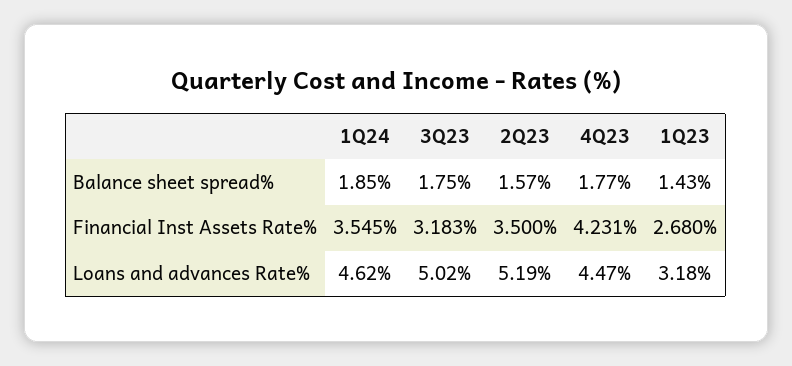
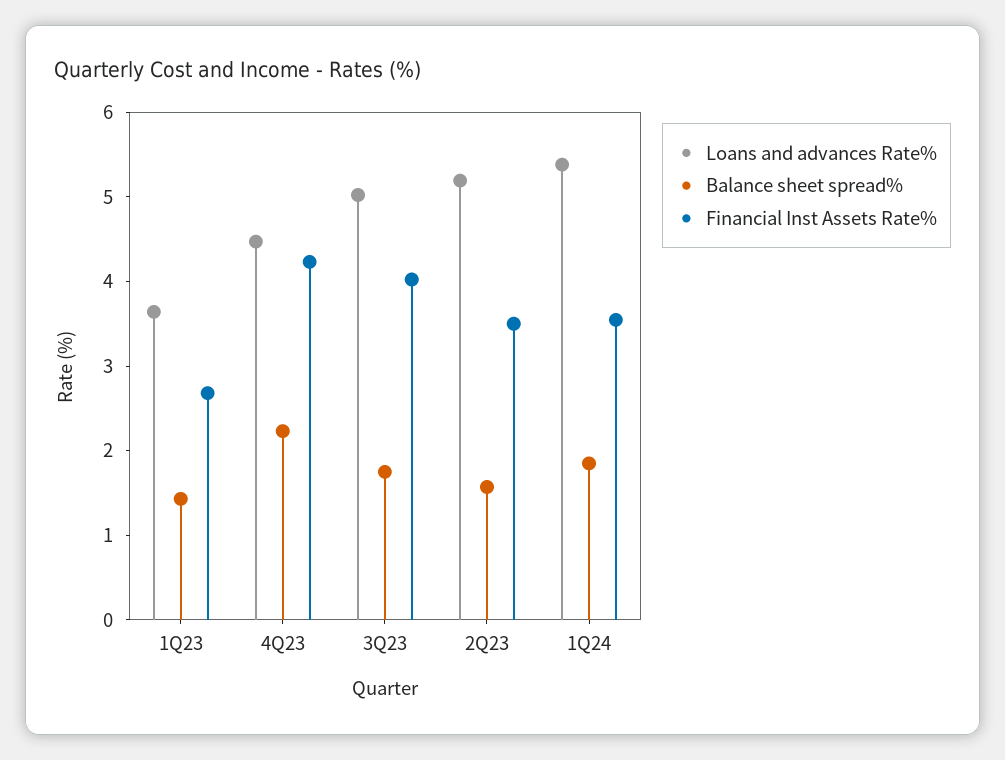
  {
    "Balance sheet spread%": {
      "1Q24": 1.85,
      "3Q23": 1.75,
      "2Q23": 1.57,
-     "4Q23": 1.77,
+     "4Q23": 2.2,
      "1Q23": 1.43
    },
    "Financial Inst Assets Rate%": {
      "1Q24": 3.545,
-     "3Q23": 3.183,
+     "3Q23": 4,
      "2Q23": 3.5,
      "4Q23": 4.231,
      "1Q23": 2.68
    },
    "Loans and advances Rate%": {
-     "1Q24": 4.62,
+     "1Q24": 5.4,
      "3Q23": 5.02,
      "2Q23": 5.19,
      "4Q23": 4.47,
-     "1Q23": 3.18
+     "1Q23": 3.6
    }
  }

